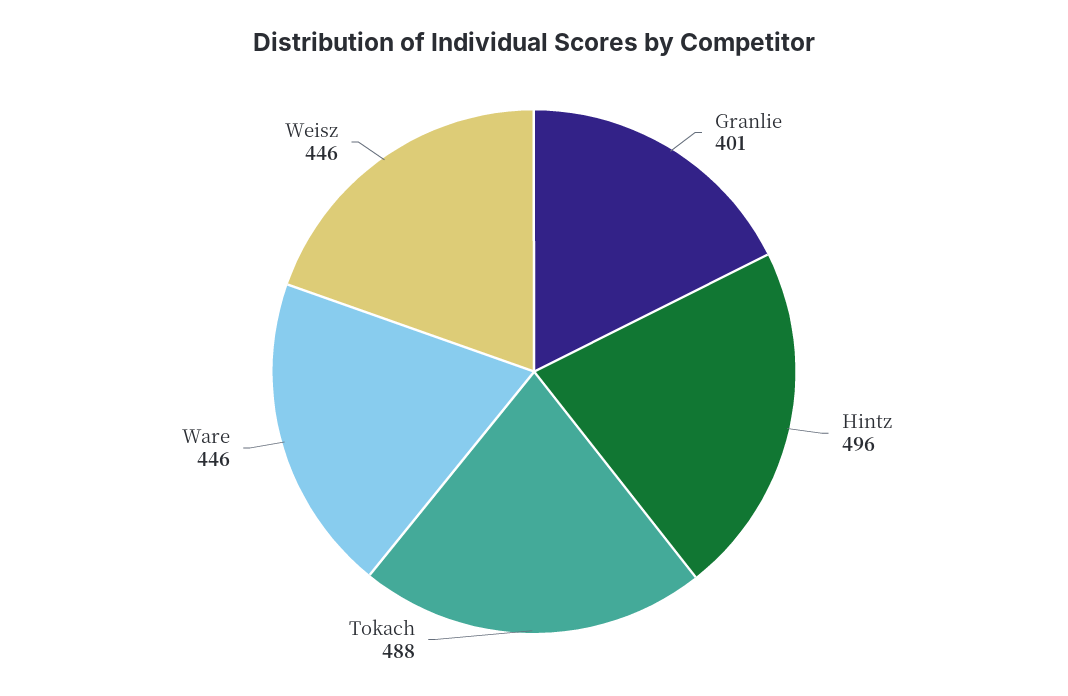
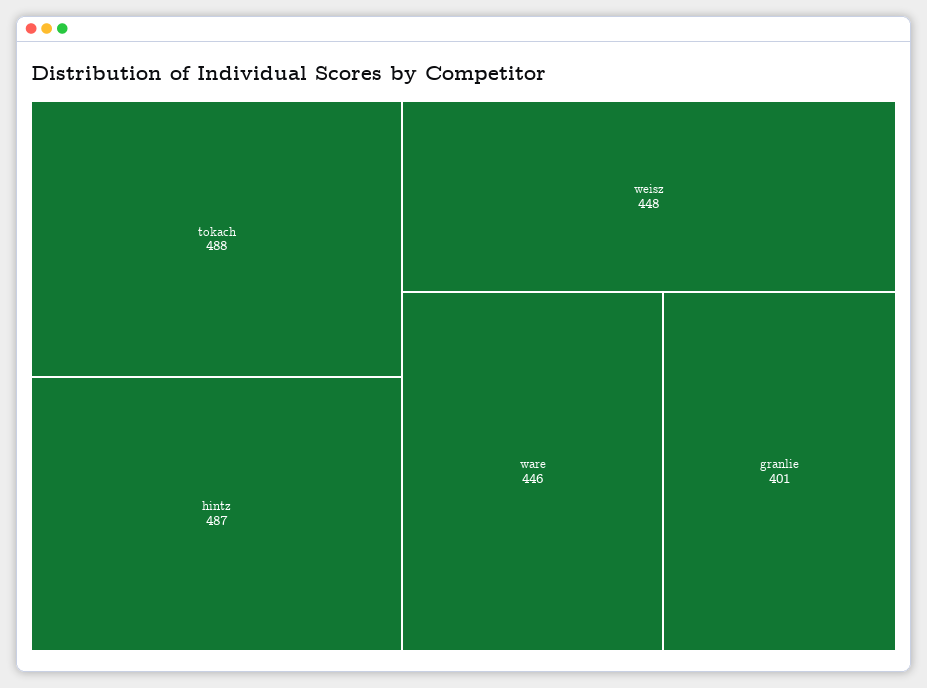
  {
    "Granlie": 401,
-   "Hintz": 496,
+   "Hintz": 487,
    "Tokach": 488,
    "Ware": 446,
-   "Weisz": 446
+   "Weisz": 448
  }

